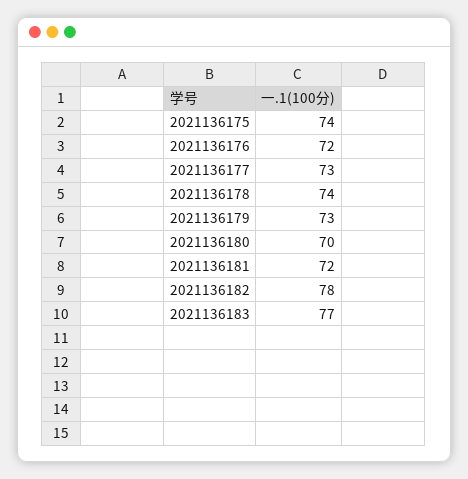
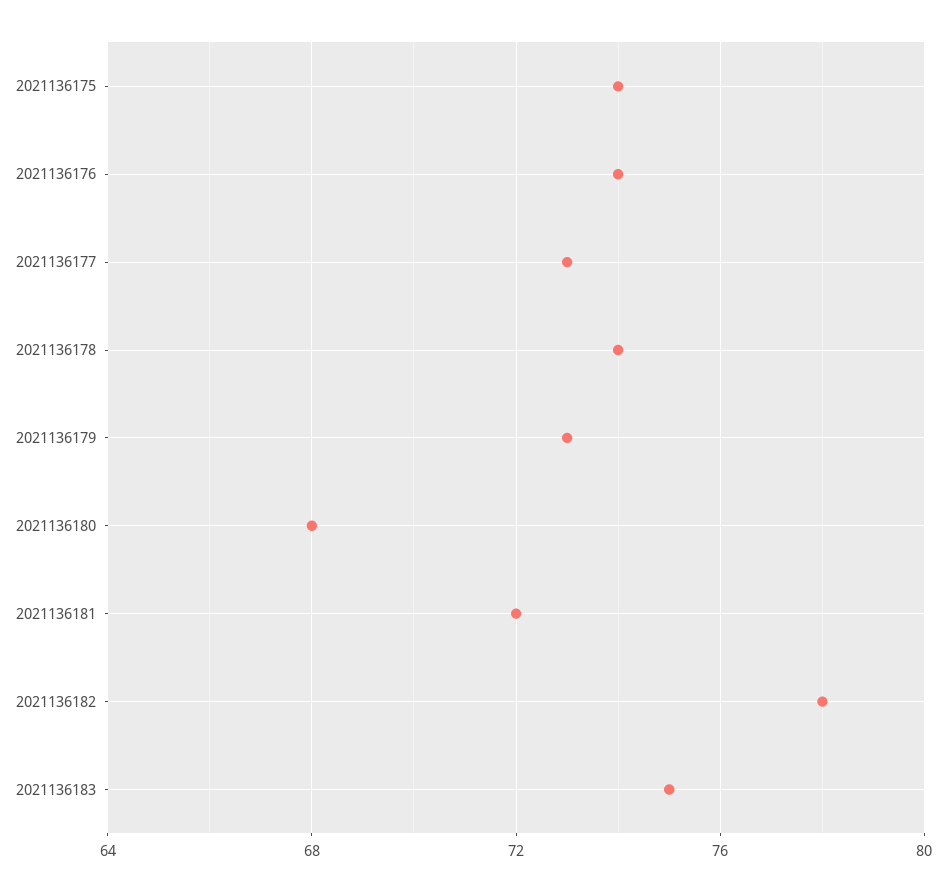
  {
    "2021136175": 74,
-   "2021136176": 72,
+   "2021136176": 74,
    "2021136177": 73,
    "2021136178": 74,
    "2021136179": 73,
-   "2021136180": 70,
+   "2021136180": 68,
    "2021136181": 72,
    "2021136182": 78,
-   "2021136183": 77
+   "2021136183": 75
  }

